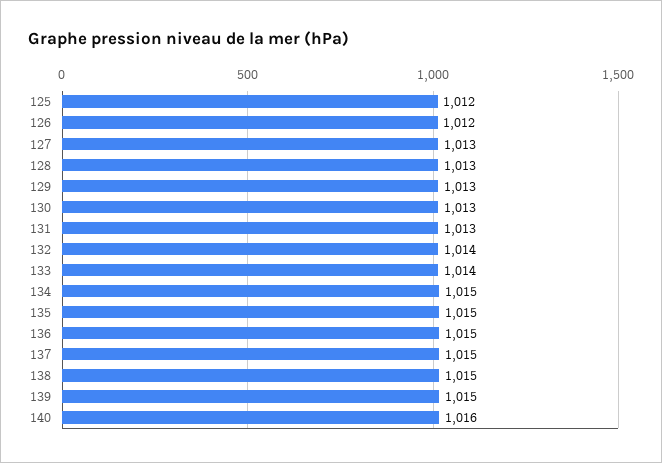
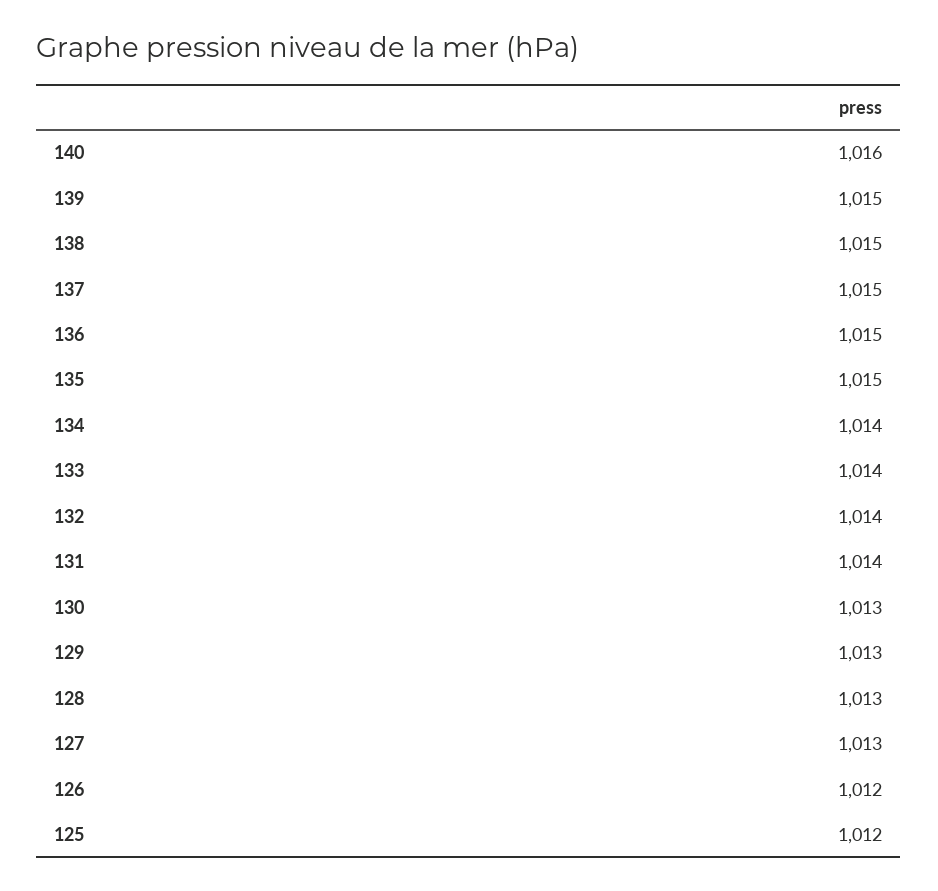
  {
    "125": 1012,
    "126": 1012,
    "127": 1013,
    "128": 1013,
    "129": 1013,
    "130": 1013,
-   "131": 1013,
+   "131": 1014,
    "132": 1014,
    "133": 1014,
-   "134": 1015,
+   "134": 1014,
    "135": 1015,
    "136": 1015,
    "137": 1015,
    "138": 1015,
    "139": 1015,
    "140": 1016
  }

